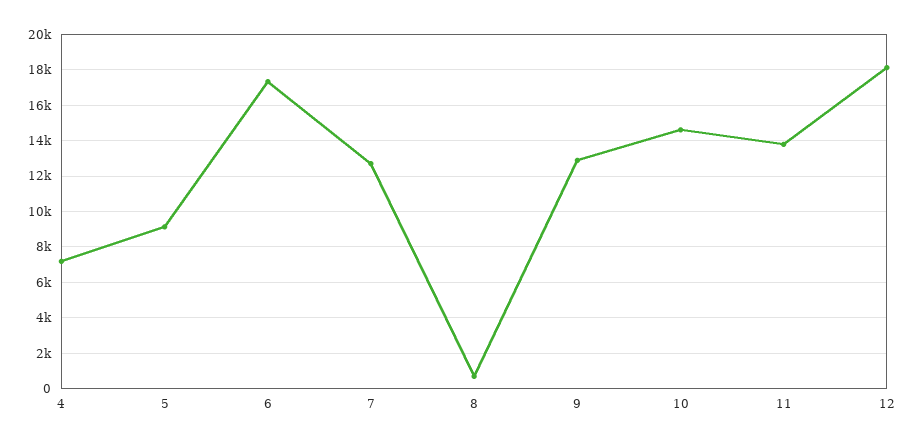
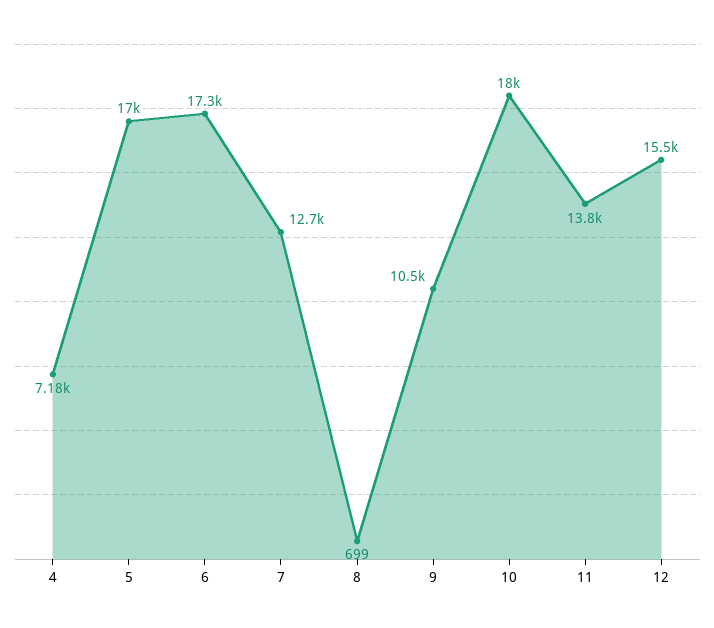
  {
    "4": 7180,
-   "5": 9000,
+   "5": 17000,
    "6": 17300,
    "7": 12700,
    "8": 699,
-   "9": 13000,
+   "9": 10500,
-   "10": 14500,
+   "10": 18000,
    "11": 13800,
-   "12": 18000
+   "12": 15500
  }

